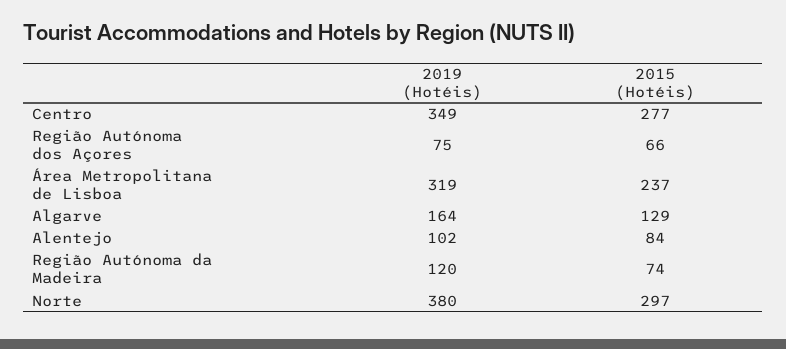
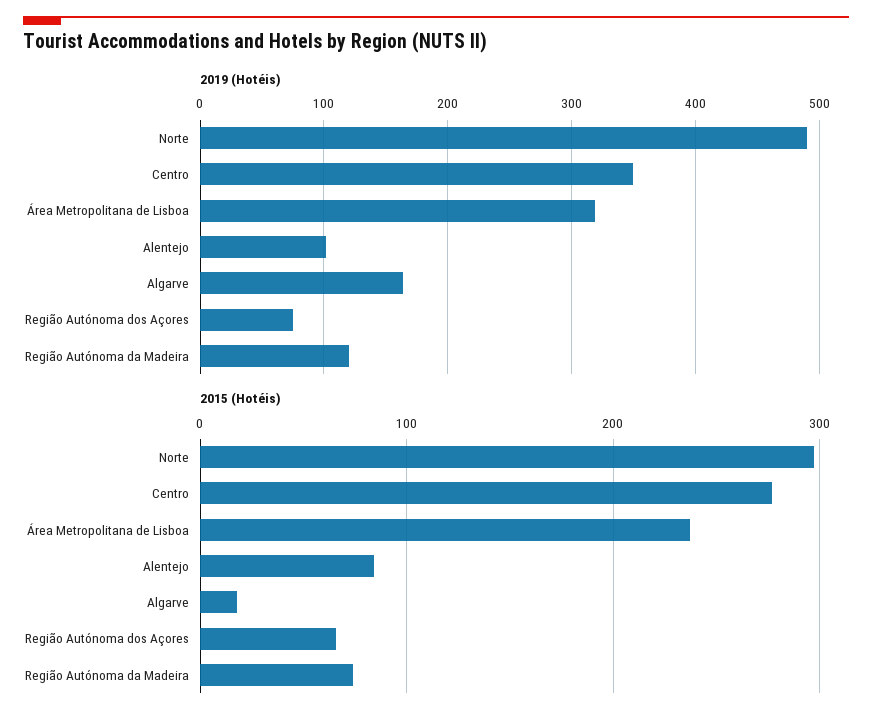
  {
    "2019 (Hotéis)": {
      "Centro": 349,
      "Região Autónoma dos Açores": 75,
      "Área Metropolitana de Lisboa": 319,
      "Algarve": 164,
      "Alentejo": 102,
      "Região Autónoma da Madeira": 120,
-     "Norte": 380
+     "Norte": 490
    },
    "2015 (Hotéis)": {
      "Centro": 277,
      "Região Autónoma dos Açores": 66,
      "Área Metropolitana de Lisboa": 237,
-     "Algarve": 129,
+     "Algarve": 20,
      "Alentejo": 84,
      "Região Autónoma da Madeira": 74,
      "Norte": 297
    }
  }

